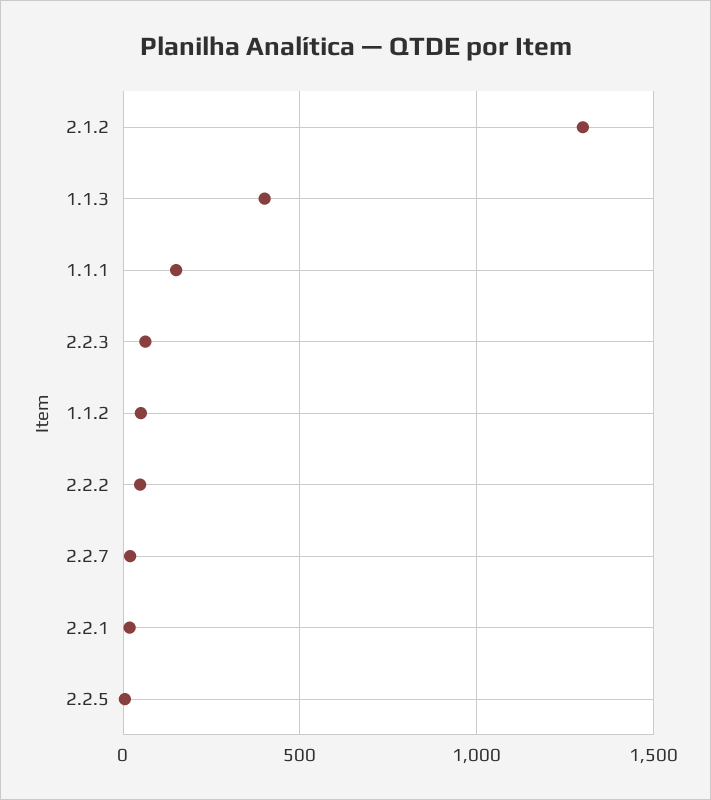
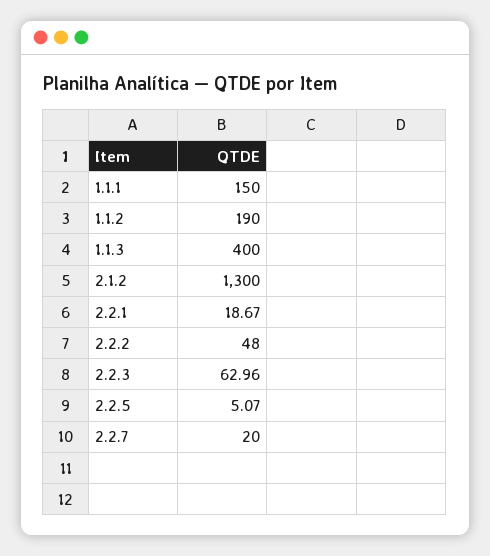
  {
    "2.1.2": 1300,
    "1.1.3": 400,
    "1.1.1": 150,
    "2.2.3": 62.96,
-   "1.1.2": 50,
+   "1.1.2": 190,
    "2.2.2": 48,
    "2.2.7": 20,
    "2.2.1": 18.67,
    "2.2.5": 5.07
  }

